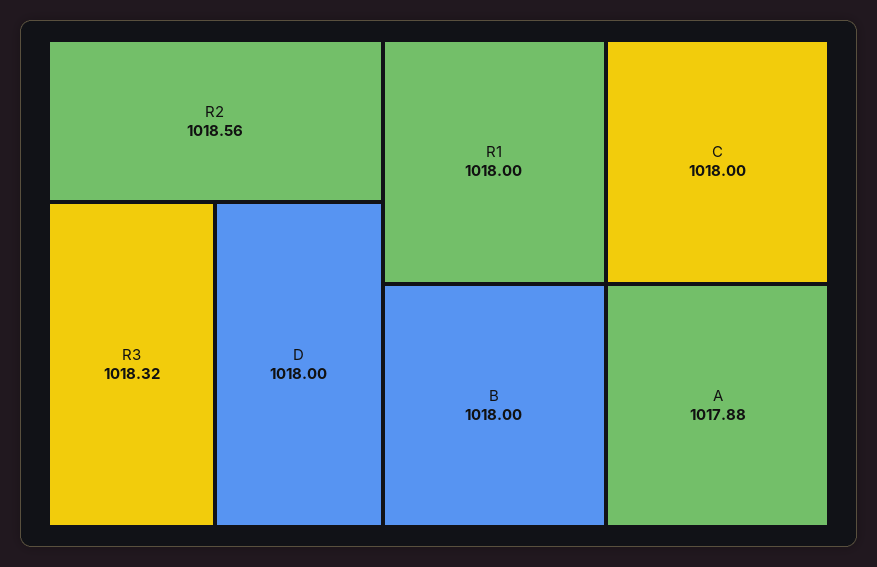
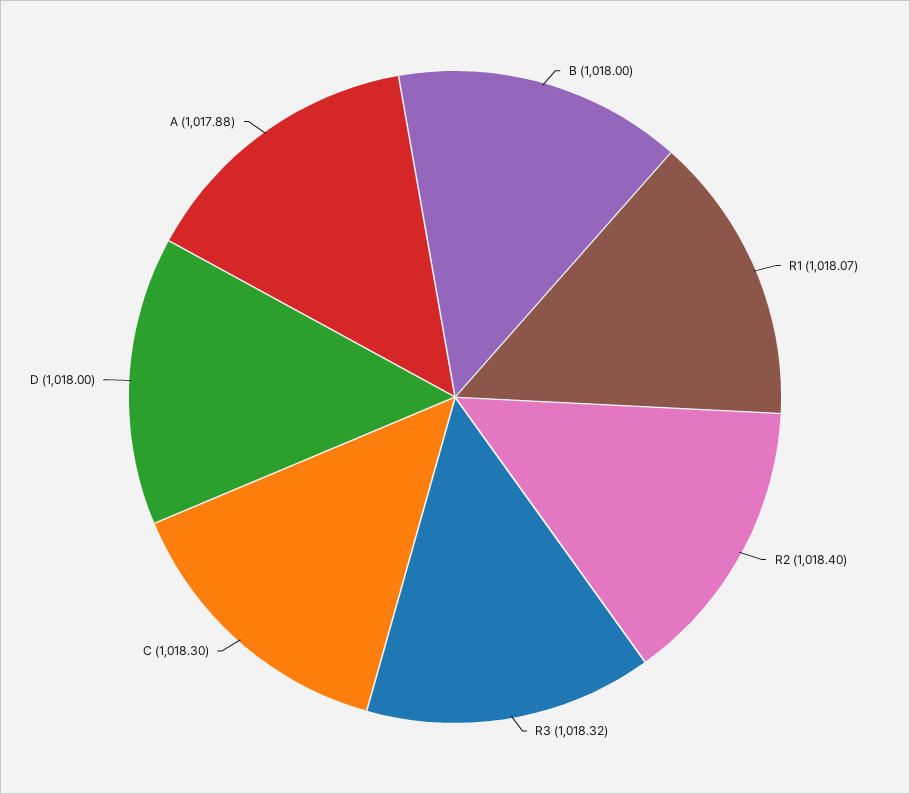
  {
-   "R2": 1018.56,
+   "R2": 1018.4,
    "R3": 1018.32,
    "D": 1018,
-   "R1": 1018,
+   "R1": 1018.07,
-   "C": 1018,
+   "C": 1018.3,
    "B": 1018,
    "A": 1017.88
  }

